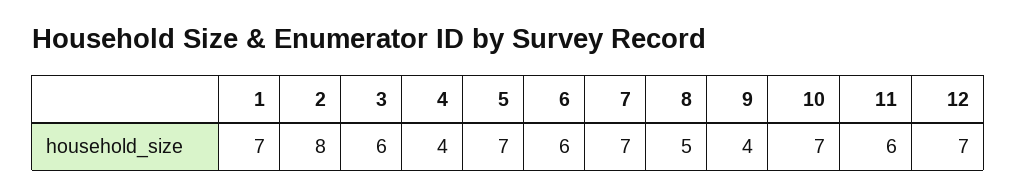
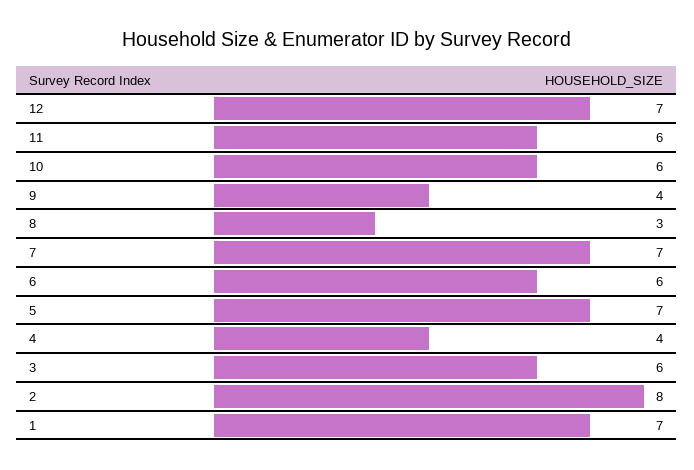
  {
    "1": 7,
    "2": 8,
    "3": 6,
    "4": 4,
    "5": 7,
    "6": 6,
    "7": 7,
-   "8": 5,
+   "8": 3,
    "9": 4,
-   "10": 7,
+   "10": 6,
    "11": 6,
    "12": 7
  }

